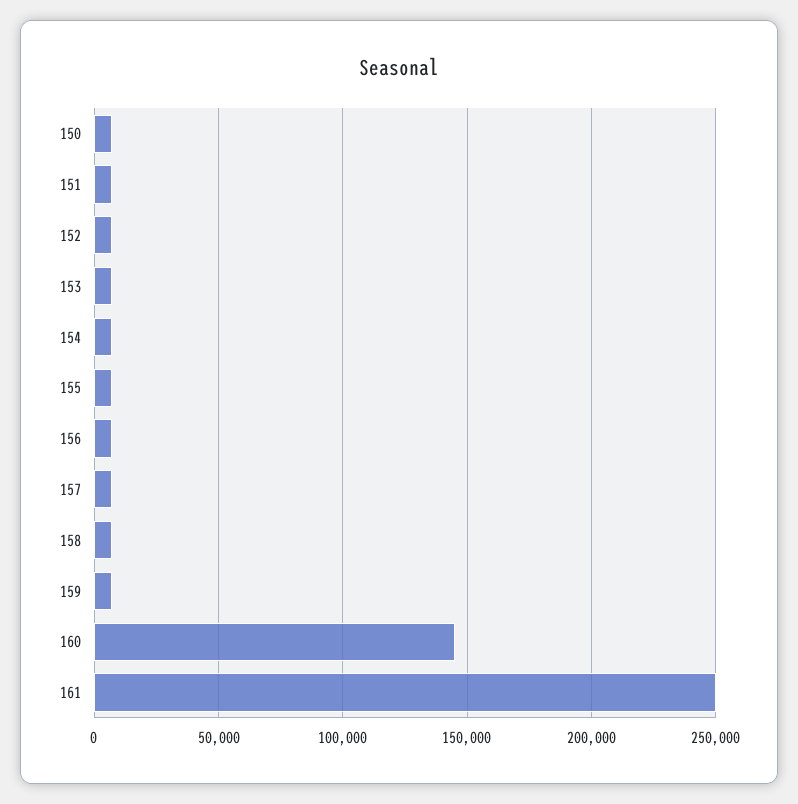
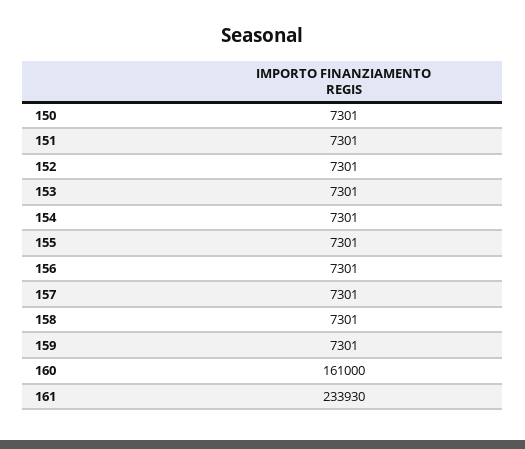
  {
    "150": 7301,
    "151": 7301,
    "152": 7301,
    "153": 7301,
    "154": 7301,
    "155": 7301,
    "156": 7301,
    "157": 7301,
    "158": 7301,
    "159": 7301,
-   "160": 145000,
+   "160": 161000,
-   "161": 250000
+   "161": 233930
  }

